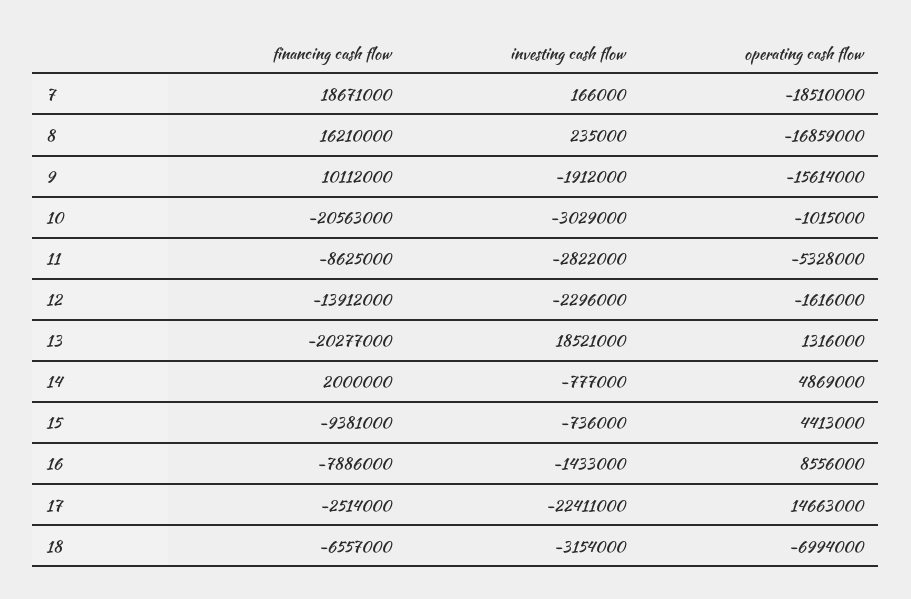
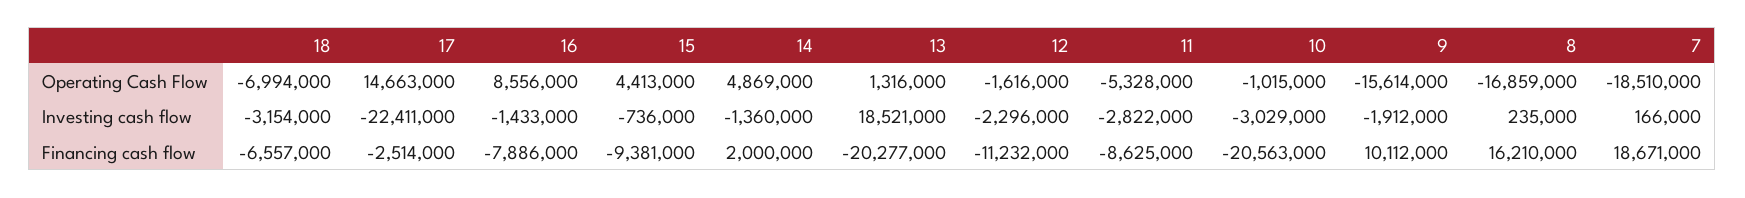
  {
    "financing cash flow": {
      "7": 18671000,
      "8": 16210000,
      "9": 10112000,
      "10": -20563000,
      "11": -8625000,
-     "12": -13912000,
+     "12": -11232000,
      "13": -20277000,
      "14": 2000000,
      "15": -9381000,
      "16": -7886000,
      "17": -2514000,
      "18": -6557000
    },
    "investing cash flow": {
      "7": 166000,
      "8": 235000,
      "9": -1912000,
      "10": -3029000,
      "11": -2822000,
      "12": -2296000,
      "13": 18521000,
-     "14": -777000,
+     "14": -1360000,
      "15": -736000,
      "16": -1433000,
      "17": -22411000,
      "18": -3154000
    },
    "operating cash flow": {
      "7": -18510000,
      "8": -16859000,
      "9": -15614000,
      "10": -1015000,
      "11": -5328000,
      "12": -1616000,
      "13": 1316000,
      "14": 4869000,
      "15": 4413000,
      "16": 8556000,
      "17": 14663000,
      "18": -6994000
    }
  }

